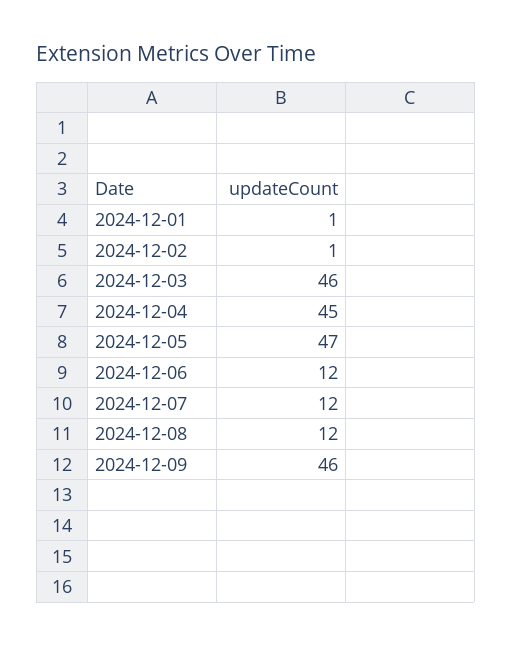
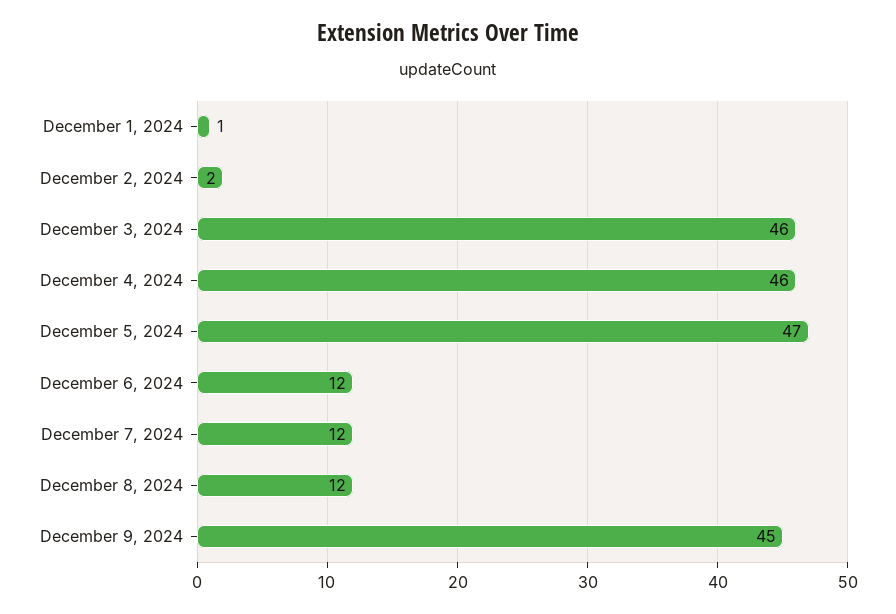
  {
    "2024-12-01": 1,
-   "2024-12-02": 1,
+   "2024-12-02": 2,
    "2024-12-03": 46,
-   "2024-12-04": 45,
+   "2024-12-04": 46,
    "2024-12-05": 47,
    "2024-12-06": 12,
    "2024-12-07": 12,
    "2024-12-08": 12,
-   "2024-12-09": 46
+   "2024-12-09": 45
  }

